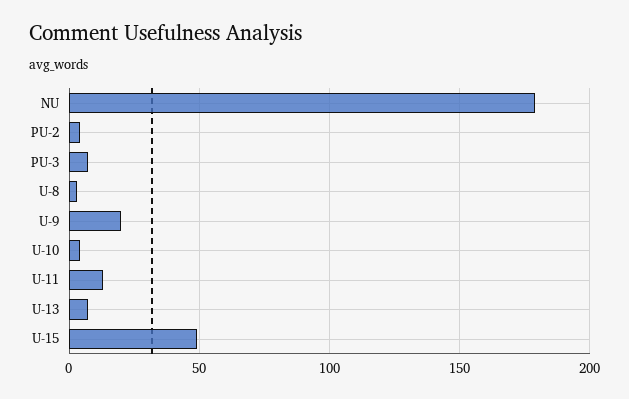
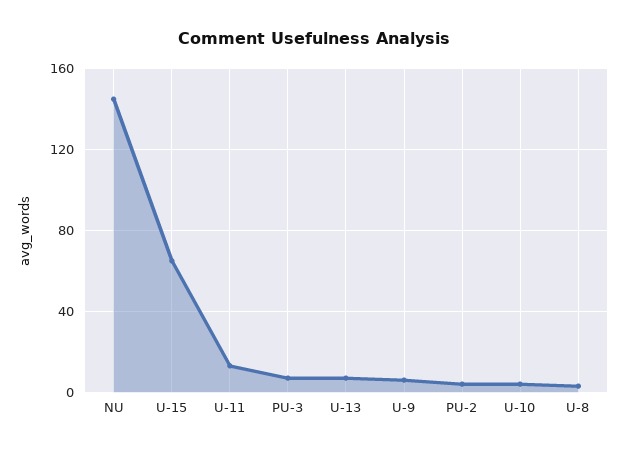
  {
-   "NU": 180,
+   "NU": 145,
    "PU-2": 5,
    "PU-3": 5,
    "U-8": 5,
-   "U-9": 20,
+   "U-9": 5,
    "U-10": 5,
    "U-11": 15,
    "U-13": 5,
-   "U-15": 50
+   "U-15": 65
  }

